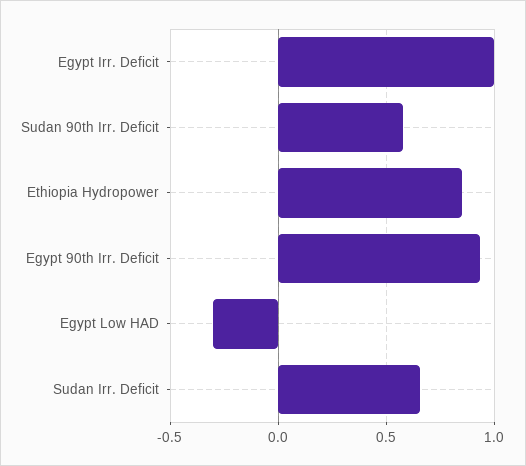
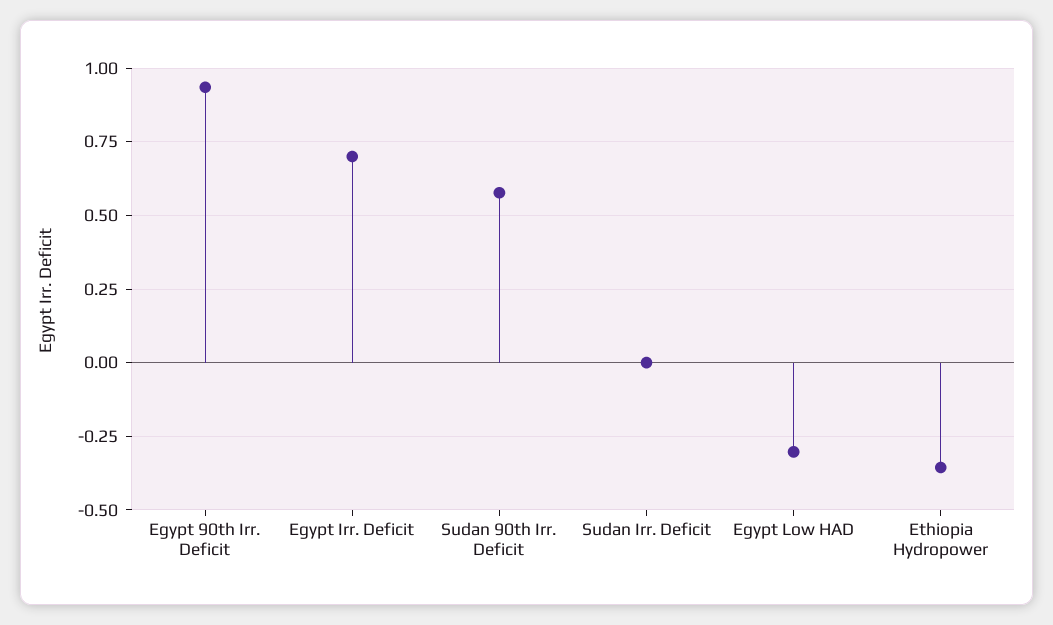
  {
-   "Egypt Irr. Deficit": 1,
+   "Egypt Irr. Deficit": 0.7,
    "Sudan 90th Irr. Deficit": 0.575,
-   "Ethiopia Hydropower": 0.85,
+   "Ethiopia Hydropower": -0.35,
    "Egypt 90th Irr. Deficit": 0.925,
    "Egypt Low HAD": -0.3,
-   "Sudan Irr. Deficit": 0.65
+   "Sudan Irr. Deficit": 0
  }

